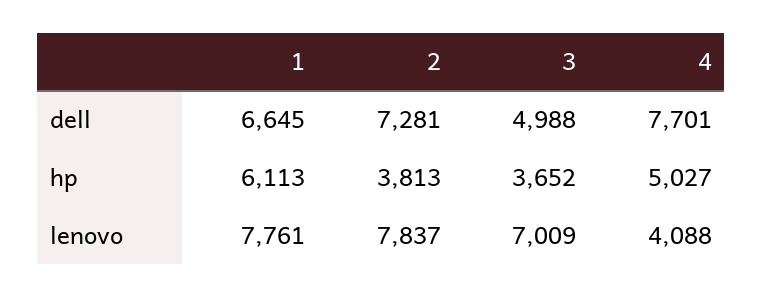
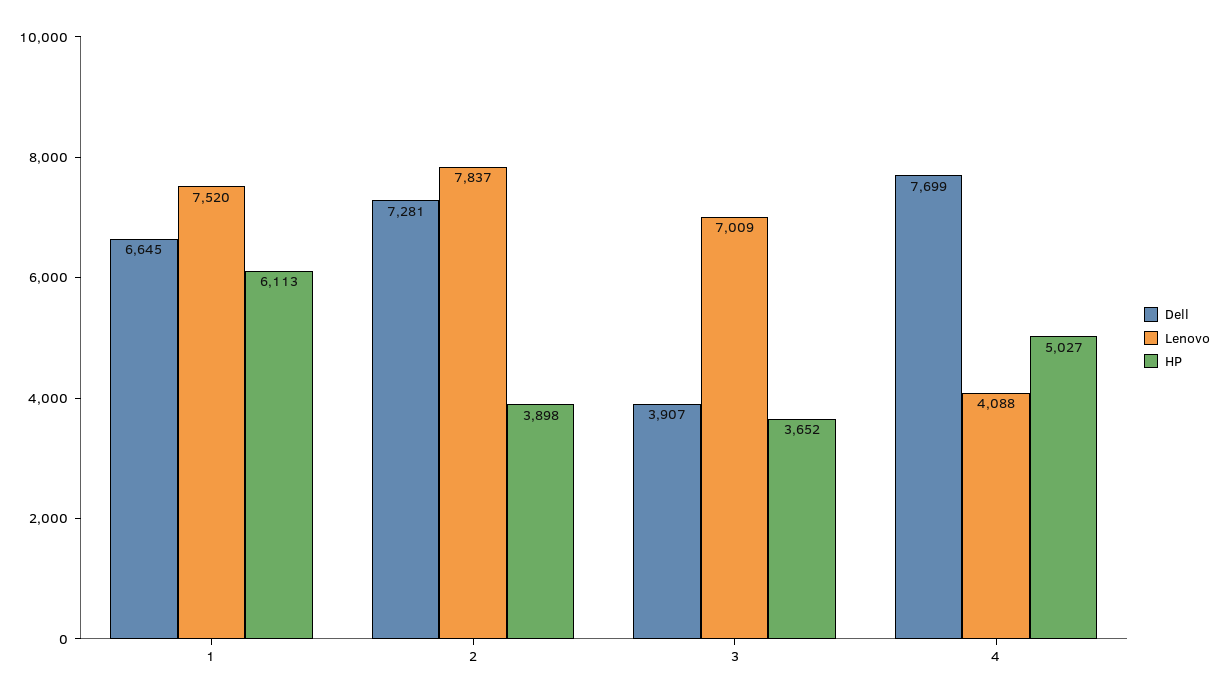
  {
    "dell": {
      "1": 6645,
      "2": 7281,
-     "3": 4988,
+     "3": 3907,
-     "4": 7701
+     "4": 7699
    },
    "hp": {
      "1": 6113,
-     "2": 3813,
+     "2": 3898,
      "3": 3652,
      "4": 5027
    },
    "lenovo": {
-     "1": 7761,
+     "1": 7520,
      "2": 7837,
      "3": 7009,
      "4": 4088
    }
  }

